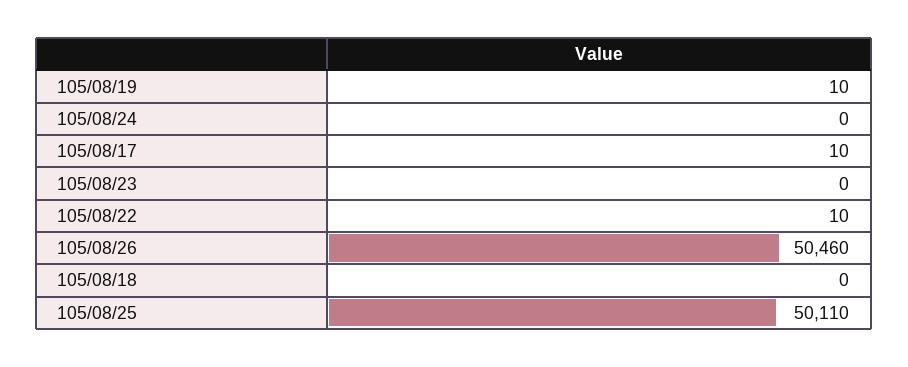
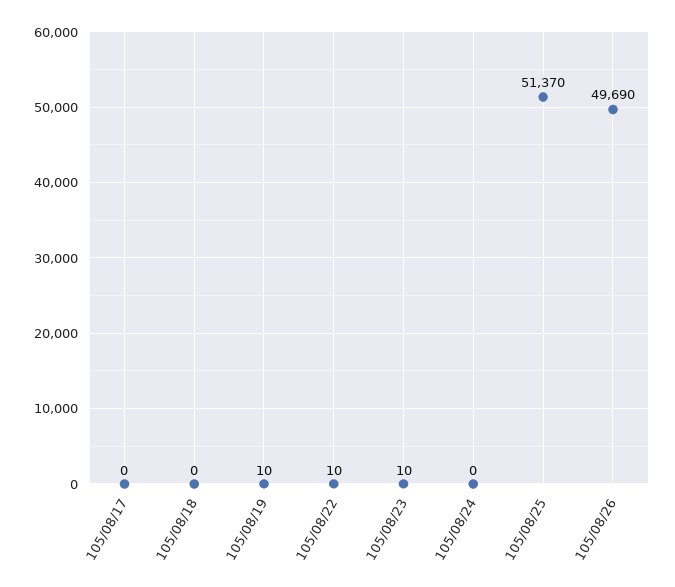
  {
    "105/08/19": 10,
    "105/08/24": 0,
-   "105/08/17": 10,
+   "105/08/17": 0,
-   "105/08/23": 0,
+   "105/08/23": 10,
    "105/08/22": 10,
-   "105/08/26": 50460,
+   "105/08/26": 49690,
    "105/08/18": 0,
-   "105/08/25": 50110
+   "105/08/25": 51370
  }

